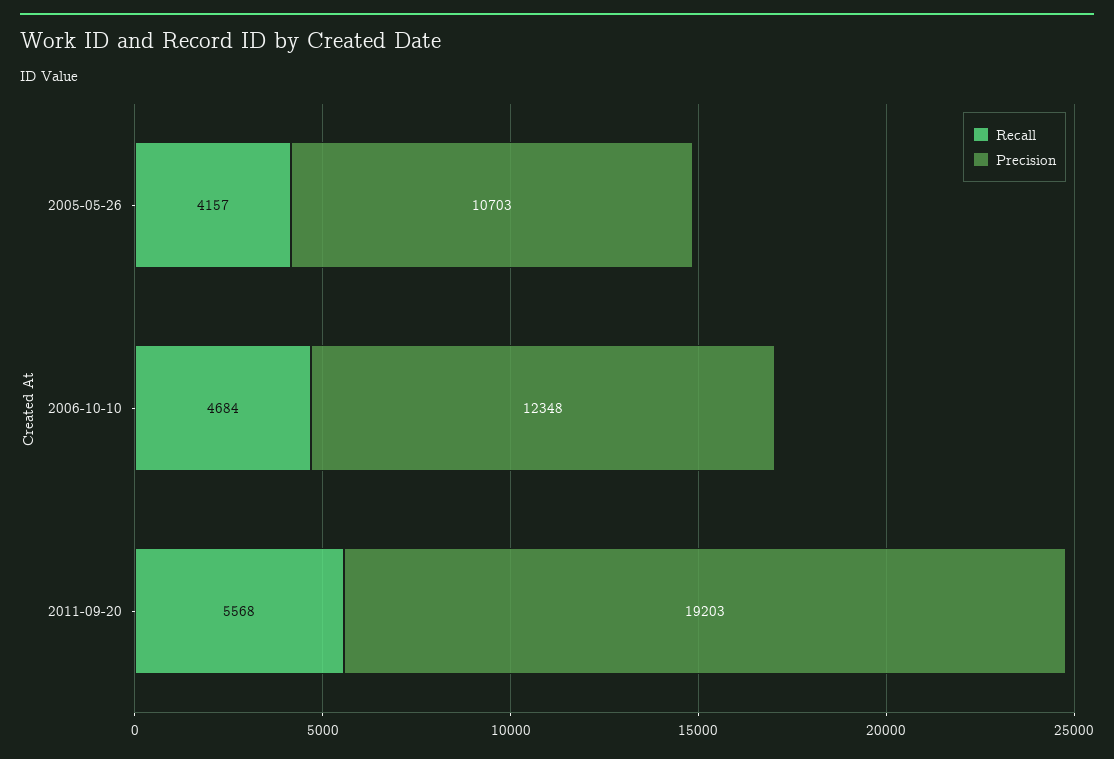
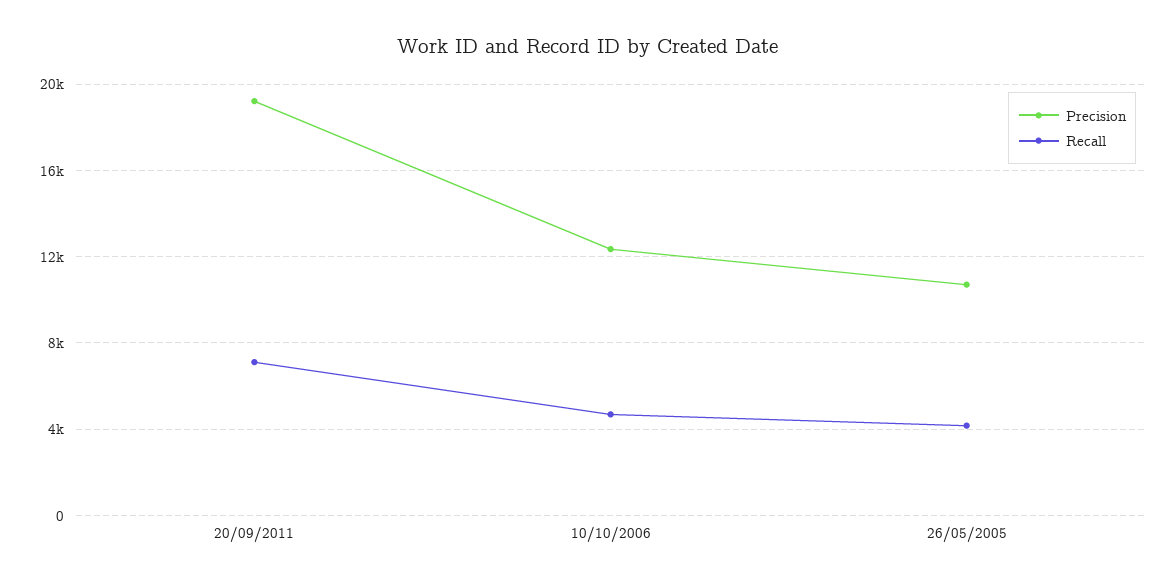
  {
    "Recall": {
      "2005-05-26": 4157,
      "2006-10-10": 4684,
-     "2011-09-20": 5568
+     "2011-09-20": 7000
    },
    "Precision": {
      "2005-05-26": 10703,
      "2006-10-10": 12348,
      "2011-09-20": 19203
    }
  }

